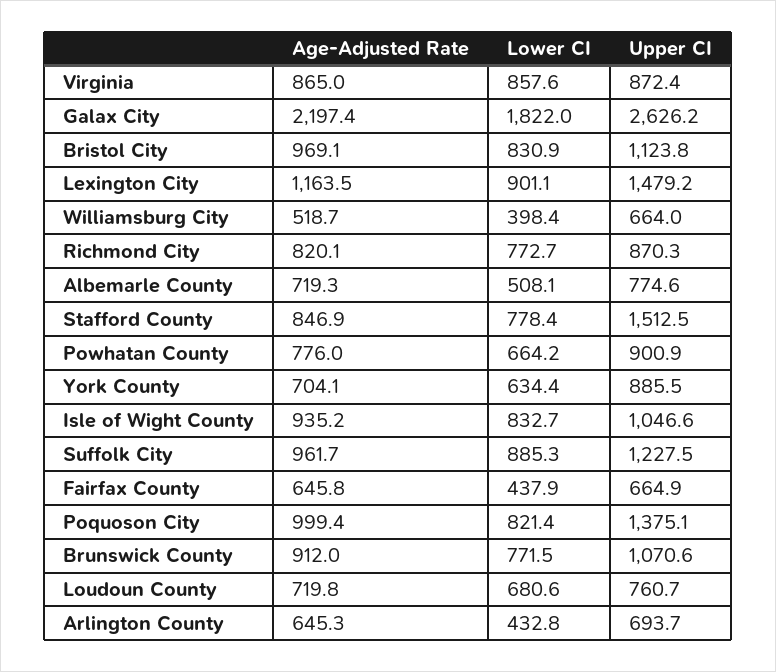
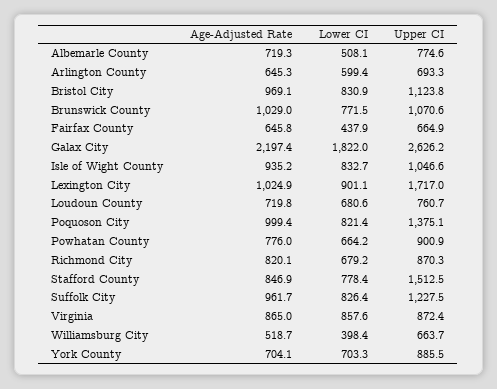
  {
    "Age-Adjusted Rate": {
      "Virginia": 865,
      "Galax City": 2197.4,
      "Bristol City": 969.1,
-     "Lexington City": 1163.5,
+     "Lexington City": 1024.9,
      "Williamsburg City": 518.7,
      "Richmond City": 820.1,
      "Albemarle County": 719.3,
      "Stafford County": 846.9,
      "Powhatan County": 776,
      "York County": 704.1,
      "Isle of Wight County": 935.2,
      "Suffolk City": 961.7,
      "Fairfax County": 645.8,
      "Poquoson City": 999.4,
-     "Brunswick County": 912,
+     "Brunswick County": 1029,
      "Loudoun County": 719.8,
      "Arlington County": 645.3
    },
    "Lower CI": {
      "Virginia": 857.6,
      "Galax City": 1822,
      "Bristol City": 830.9,
      "Lexington City": 901.1,
      "Williamsburg City": 398.4,
-     "Richmond City": 772.7,
+     "Richmond City": 679.2,
      "Albemarle County": 508.1,
      "Stafford County": 778.4,
      "Powhatan County": 664.2,
-     "York County": 634.4,
+     "York County": 703.3,
      "Isle of Wight County": 832.7,
-     "Suffolk City": 885.3,
+     "Suffolk City": 826.4,
      "Fairfax County": 437.9,
      "Poquoson City": 821.4,
      "Brunswick County": 771.5,
      "Loudoun County": 680.6,
-     "Arlington County": 432.8
+     "Arlington County": 599.4
    },
    "Upper CI": {
      "Virginia": 872.4,
      "Galax City": 2626.2,
      "Bristol City": 1123.8,
-     "Lexington City": 1479.2,
+     "Lexington City": 1717,
-     "Williamsburg City": 664,
+     "Williamsburg City": 663.7,
      "Richmond City": 870.3,
      "Albemarle County": 774.6,
      "Stafford County": 1512.5,
      "Powhatan County": 900.9,
      "York County": 885.5,
      "Isle of Wight County": 1046.6,
      "Suffolk City": 1227.5,
      "Fairfax County": 664.9,
      "Poquoson City": 1375.1,
      "Brunswick County": 1070.6,
      "Loudoun County": 760.7,
-     "Arlington County": 693.7
+     "Arlington County": 693.3
    }
  }

